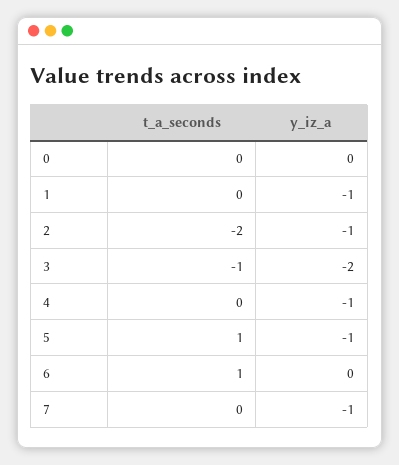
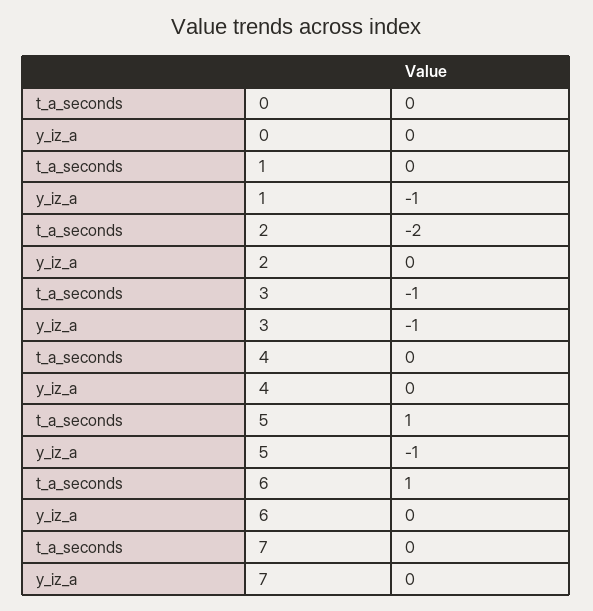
  {
    "t_a_seconds": {
      "0": 0,
      "1": 0,
      "2": -2,
      "3": -1,
      "4": 0,
      "5": 1,
      "6": 1,
      "7": 0
    },
    "y_iz_a": {
      "0": 0,
      "1": -1,
-     "2": -1,
+     "2": 0,
-     "3": -2,
+     "3": -1,
-     "4": -1,
+     "4": 0,
      "5": -1,
      "6": 0,
-     "7": -1
+     "7": 0
    }
  }

